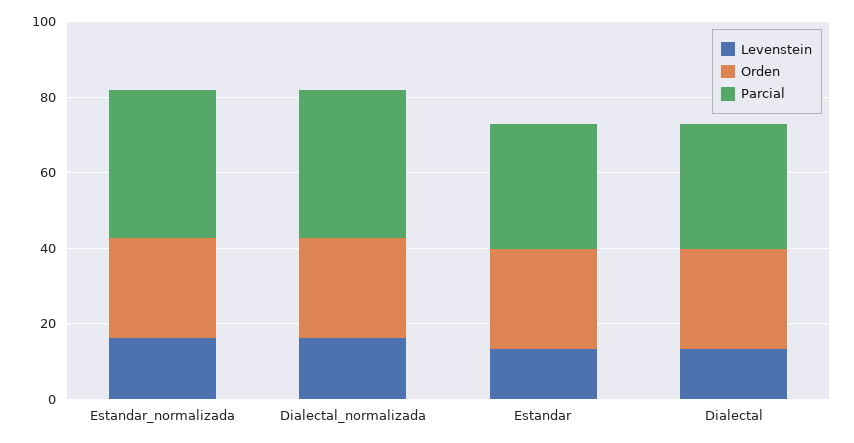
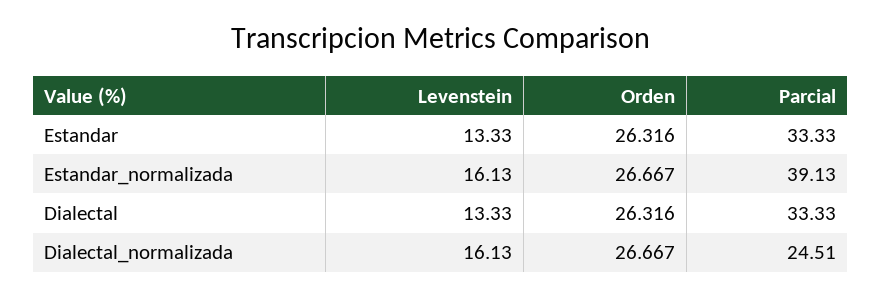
  {
    "Levenstein": {
      "Estandar_normalizada": 16.13,
      "Dialectal_normalizada": 16.13,
      "Estandar": 13.33,
      "Dialectal": 13.33
    },
    "Orden": {
      "Estandar_normalizada": 26.667,
      "Dialectal_normalizada": 26.667,
      "Estandar": 26.316,
      "Dialectal": 26.316
    },
    "Parcial": {
      "Estandar_normalizada": 39.13,
-     "Dialectal_normalizada": 40,
+     "Dialectal_normalizada": 24.51,
      "Estandar": 33.33,
      "Dialectal": 33.33
    }
  }

